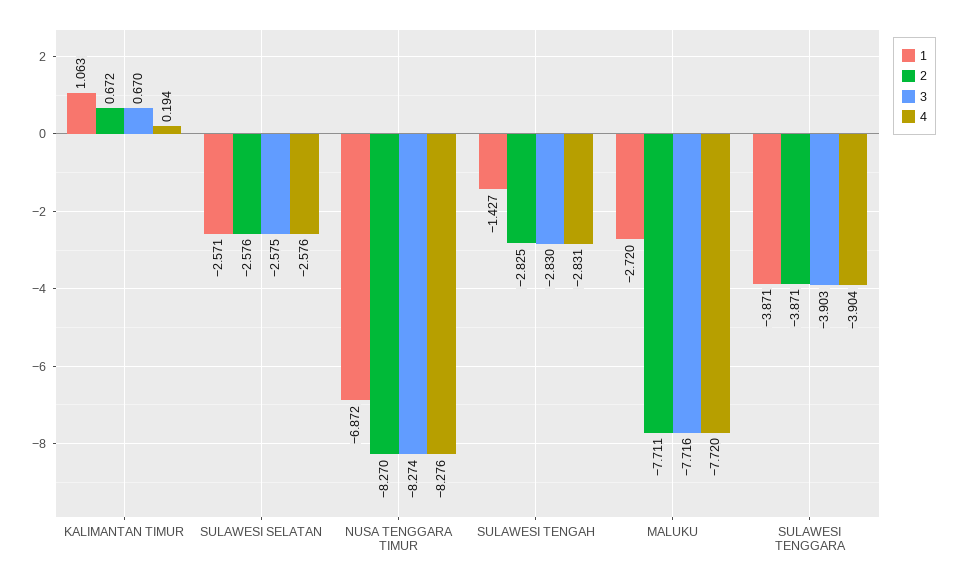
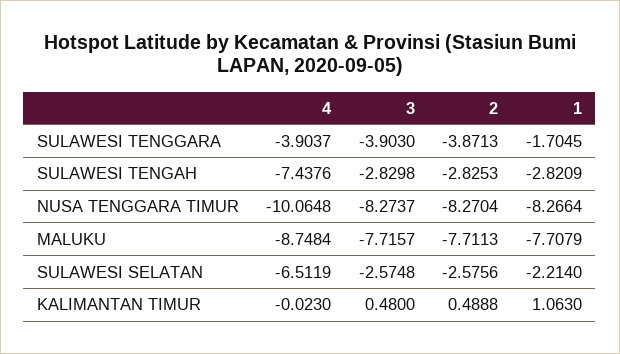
  {
    "1": {
      "KALIMANTAN TIMUR": 1.063,
-     "SULAWESI SELATAN": -2.571,
+     "SULAWESI SELATAN": -2.214,
-     "NUSA TENGGARA TIMUR": -6.872,
+     "NUSA TENGGARA TIMUR": -8.2664,
-     "SULAWESI TENGAH": -1.427,
+     "SULAWESI TENGAH": -2.8209,
-     "MALUKU": -2.72,
+     "MALUKU": -7.7079,
-     "SULAWESI TENGGARA": -3.871
+     "SULAWESI TENGGARA": -1.7045
    },
    "2": {
-     "KALIMANTAN TIMUR": 0.672,
+     "KALIMANTAN TIMUR": 0.4888,
      "SULAWESI SELATAN": -2.5756,
      "NUSA TENGGARA TIMUR": -8.2704,
      "SULAWESI TENGAH": -2.8253,
      "MALUKU": -7.7113,
      "SULAWESI TENGGARA": -3.8713
    },
    "3": {
-     "KALIMANTAN TIMUR": 0.67,
+     "KALIMANTAN TIMUR": 0.48,
      "SULAWESI SELATAN": -2.5748,
      "NUSA TENGGARA TIMUR": -8.2737,
      "SULAWESI TENGAH": -2.8298,
      "MALUKU": -7.7157,
      "SULAWESI TENGGARA": -3.903
    },
    "4": {
-     "KALIMANTAN TIMUR": 0.194,
+     "KALIMANTAN TIMUR": -0.023,
-     "SULAWESI SELATAN": -2.576,
+     "SULAWESI SELATAN": -6.5119,
-     "NUSA TENGGARA TIMUR": -8.276,
+     "NUSA TENGGARA TIMUR": -10.0648,
-     "SULAWESI TENGAH": -2.831,
+     "SULAWESI TENGAH": -7.4376,
-     "MALUKU": -7.72,
+     "MALUKU": -8.7484,
      "SULAWESI TENGGARA": -3.9037
    }
  }

